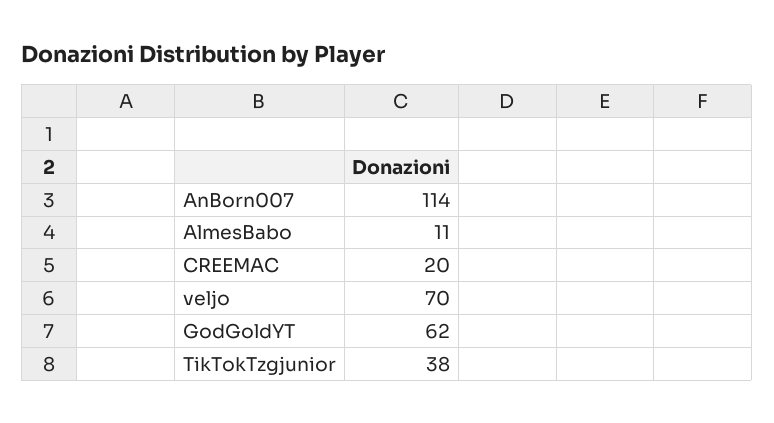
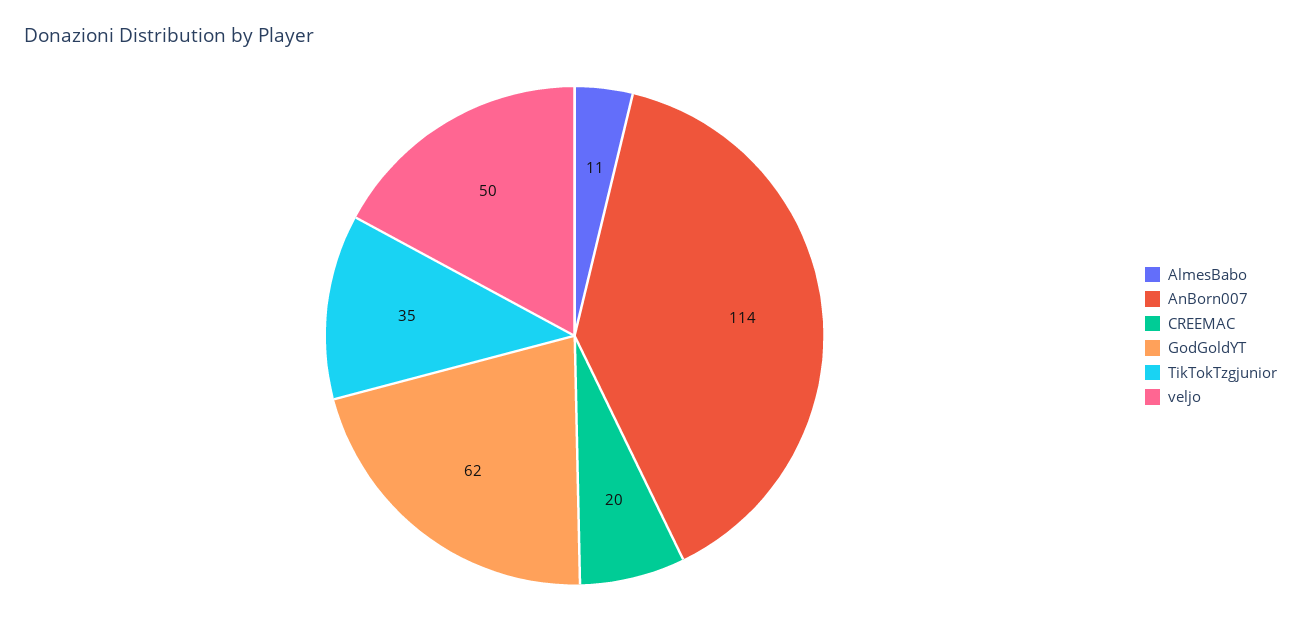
  {
    "AnBorn007": 114,
    "AlmesBabo": 11,
    "CREEMAC": 20,
-   "veljo": 70,
+   "veljo": 50,
    "GodGoldYT": 62,
-   "TikTokTzgjunior": 38
+   "TikTokTzgjunior": 35
  }

